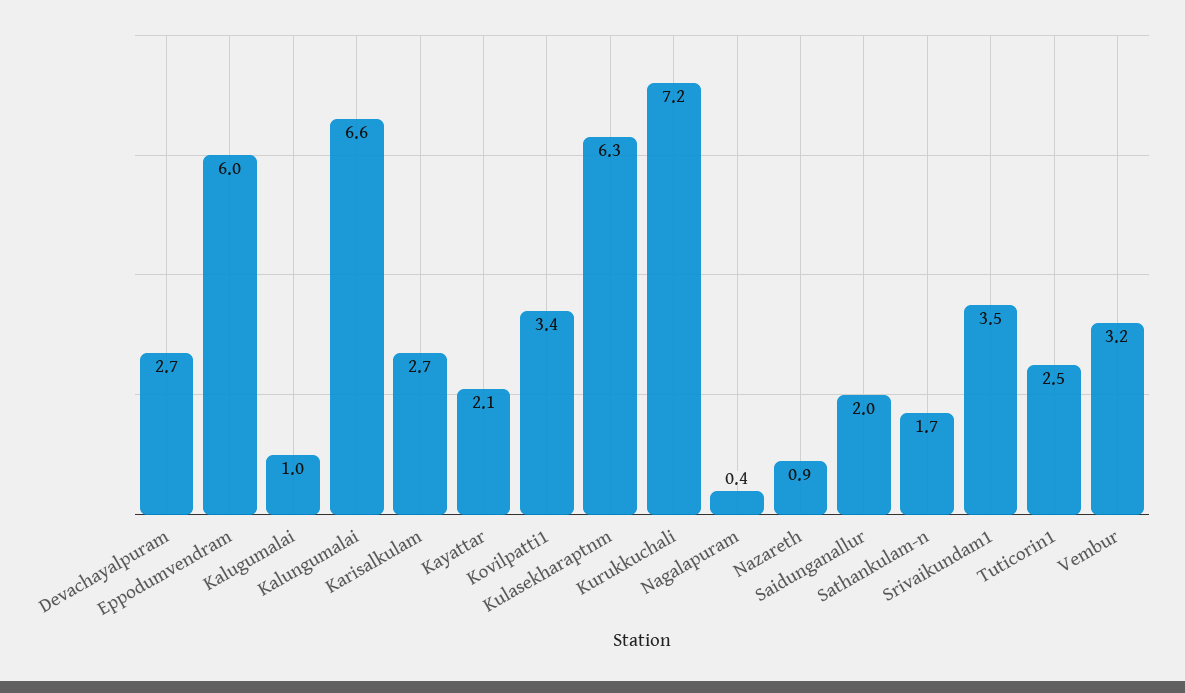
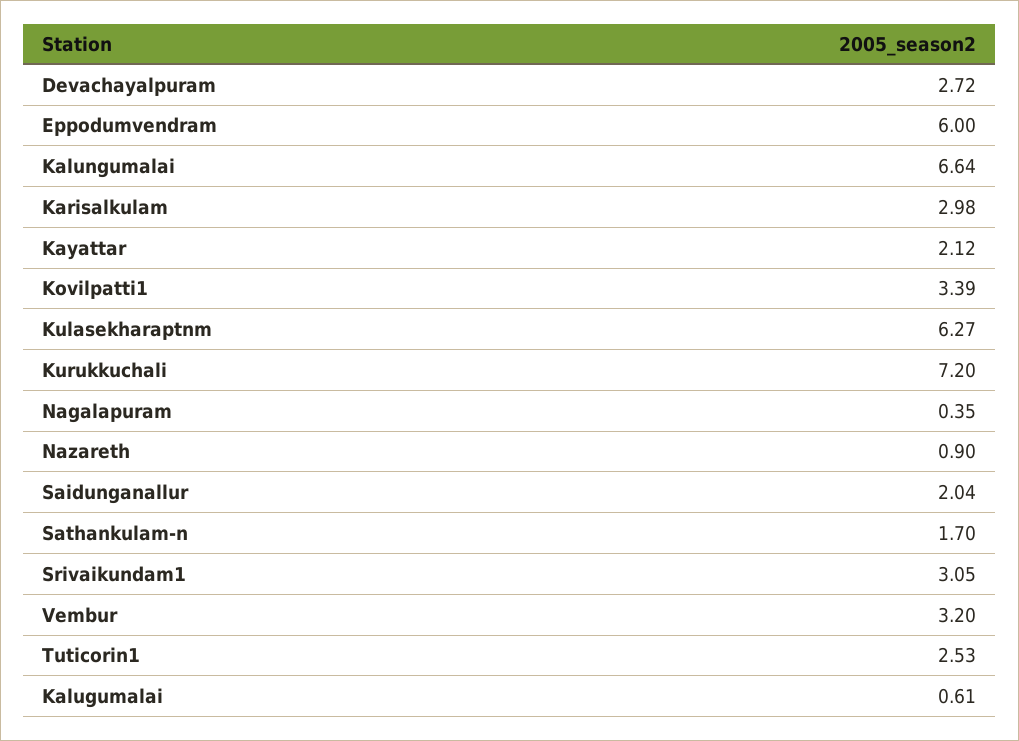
  {
    "Devachayalpuram": 2.72,
    "Eppodumvendram": 6,
-   "Kalugumalai": 1,
+   "Kalugumalai": 0.61,
    "Kalungumalai": 6.64,
-   "Karisalkulam": 2.7,
+   "Karisalkulam": 2.98,
    "Kayattar": 2.12,
    "Kovilpatti1": 3.39,
    "Kulasekharaptnm": 6.27,
    "Kurukkuchali": 7.2,
    "Nagalapuram": 0.35,
    "Nazareth": 0.9,
    "Saidunganallur": 2.04,
    "Sathankulam-n": 1.7,
-   "Srivaikundam1": 3.5,
+   "Srivaikundam1": 3.05,
    "Tuticorin1": 2.53,
    "Vembur": 3.2
  }

